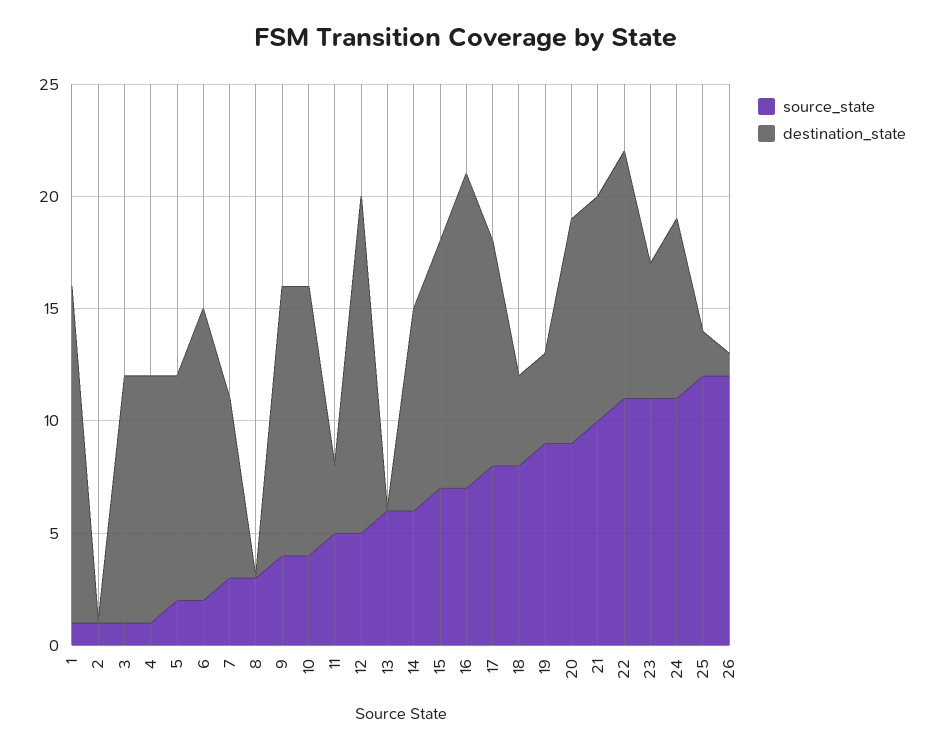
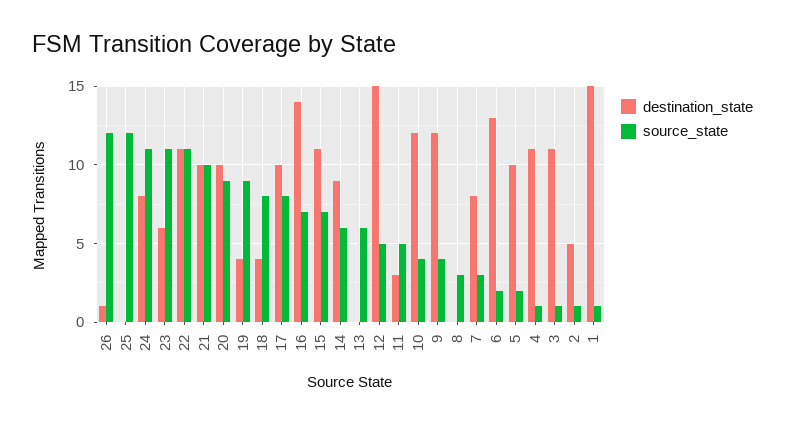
  {
    "source_state": {
      "1": 1,
      "2": 1,
      "3": 1,
      "4": 1,
      "5": 2,
      "6": 2,
      "7": 3,
      "8": 3,
      "9": 4,
      "10": 4,
      "11": 5,
      "12": 5,
      "13": 6,
      "14": 6,
      "15": 7,
      "16": 7,
      "17": 8,
      "18": 8,
      "19": 9,
      "20": 9,
      "21": 10,
      "22": 11,
      "23": 11,
      "24": 11,
      "25": 12,
      "26": 12
    },
    "destination_state": {
      "1": 15,
-     "2": 0,
+     "2": 5,
      "3": 11,
      "4": 11,
      "5": 10,
      "6": 13,
      "7": 8,
      "8": 0,
      "9": 12,
      "10": 12,
      "11": 3,
      "12": 15,
      "13": 0,
      "14": 9,
      "15": 11,
      "16": 14,
      "17": 10,
      "18": 4,
      "19": 4,
      "20": 10,
      "21": 10,
      "22": 11,
      "23": 6,
      "24": 8,
-     "25": 2,
+     "25": 0,
      "26": 1
    }
  }

